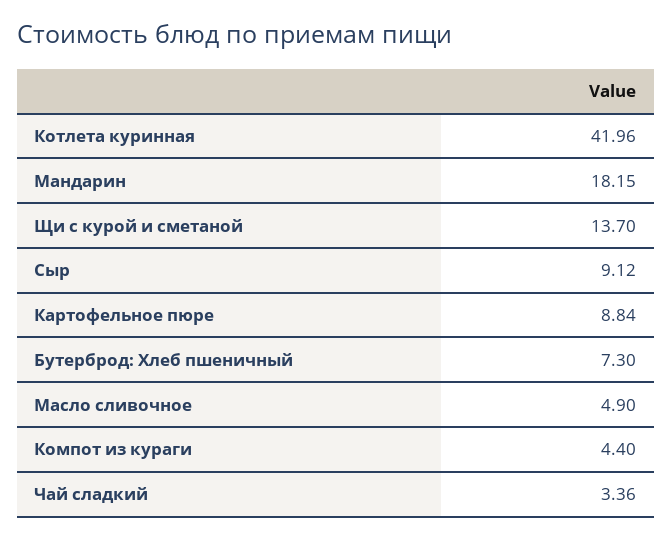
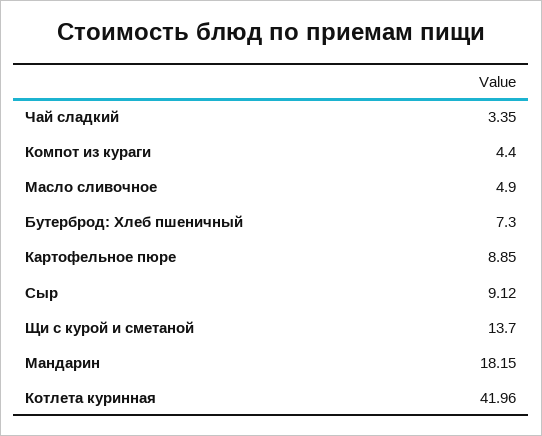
  {
    "Котлета куринная": 41.96,
    "Мандарин": 18.15,
    "Щи с курой и сметаной": 13.7,
    "Сыр": 9.12,
-   "Картофельное пюре": 8.84,
+   "Картофельное пюре": 8.85,
    "Бутерброд: Хлеб пшеничный": 7.3,
    "Масло сливочное": 4.9,
    "Компот из кураги": 4.4,
-   "Чай сладкий": 3.36
+   "Чай сладкий": 3.35
  }

